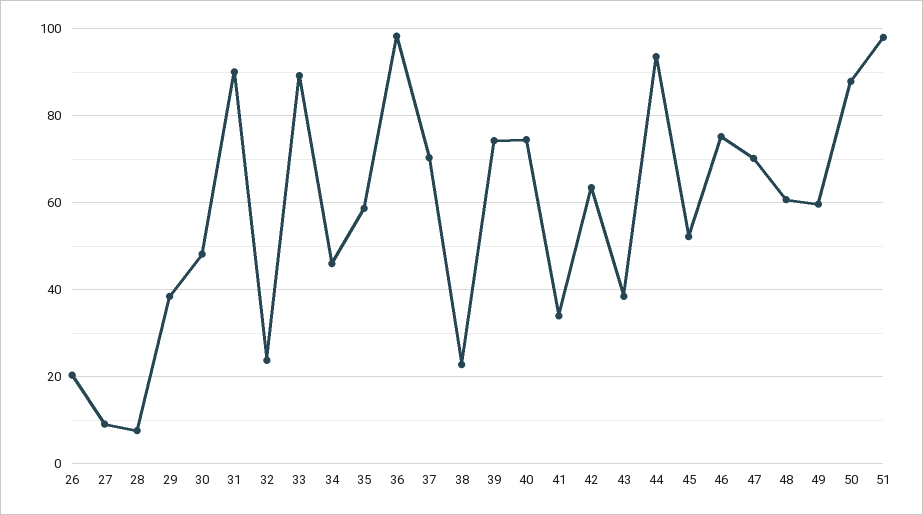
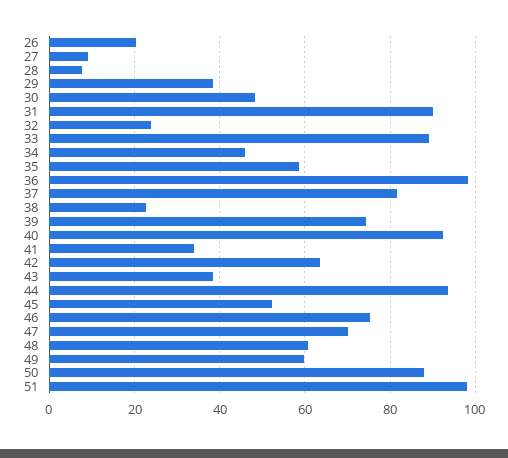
  {
    "26": 20,
    "27": 10,
    "28": 8,
    "29": 38,
    "30": 48,
    "31": 90,
    "32": 24,
    "33": 90,
    "34": 46,
    "35": 58,
    "36": 98,
-   "37": 70,
+   "37": 82,
    "38": 22,
    "39": 74,
-   "40": 74,
+   "40": 92,
    "41": 34,
    "42": 64,
    "43": 38,
    "44": 94,
    "45": 52,
    "46": 76,
    "47": 70,
    "48": 60,
    "49": 60,
    "50": 88,
    "51": 98
  }

